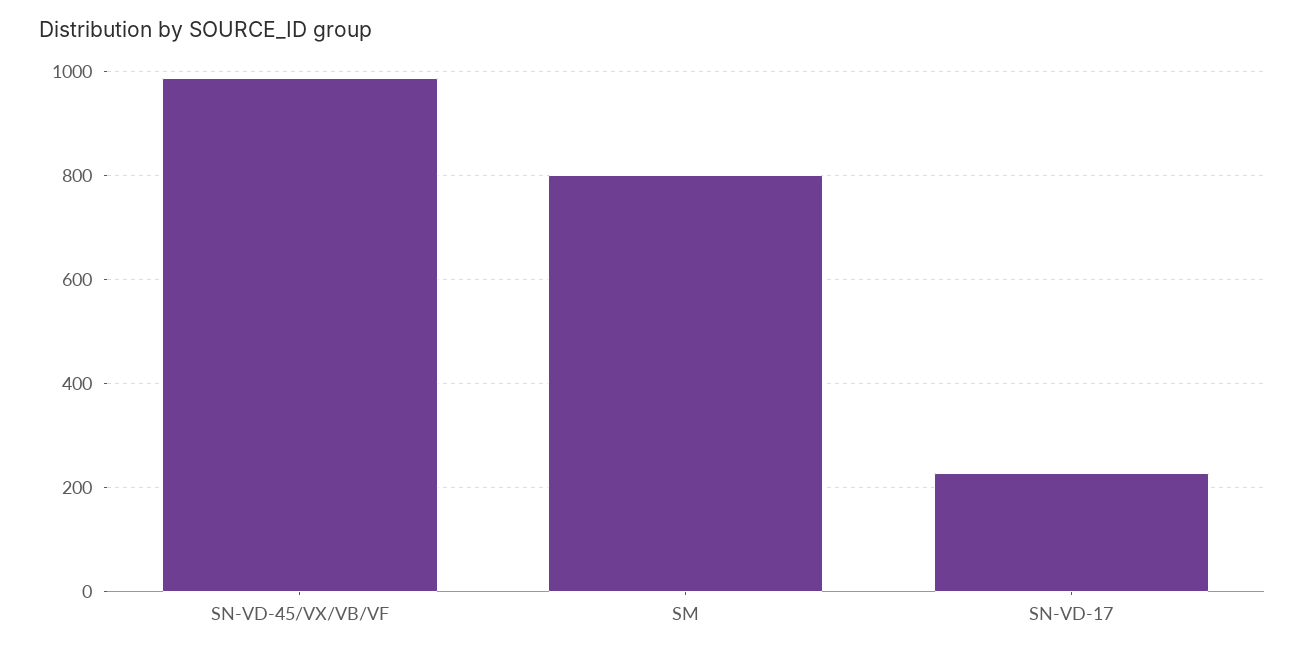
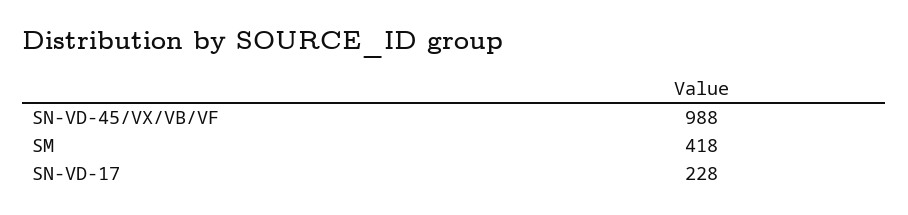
  {
    "SN-VD-45/VX/VB/VF": 988,
-   "SM": 800,
+   "SM": 418,
    "SN-VD-17": 228
  }

